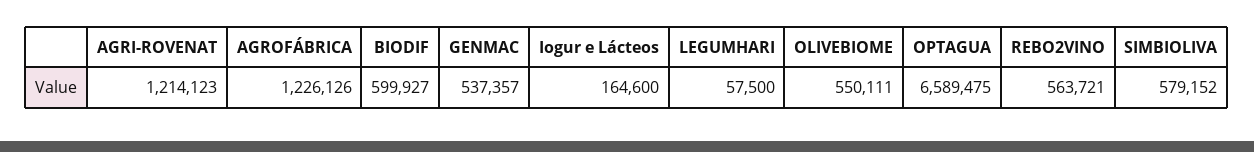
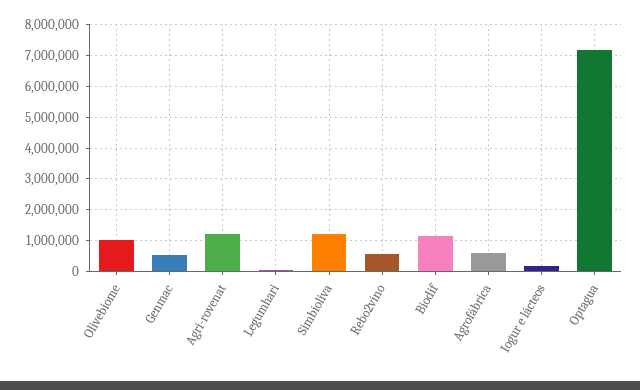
  {
    "AGRI-ROVENAT": 1214123,
-   "AGROFÁBRICA": 1226126,
+   "AGROFÁBRICA": 600000,
-   "BIODIF": 599927,
+   "BIODIF": 1200000,
    "GENMAC": 537357,
    "Iogur e Lácteos": 164600,
    "LEGUMHARI": 57500,
-   "OLIVEBIOME": 550111,
+   "OLIVEBIOME": 1000000,
-   "OPTAGUA": 6589475,
+   "OPTAGUA": 7200000,
    "REBO2VINO": 563721,
-   "SIMBIOLIVA": 579152
+   "SIMBIOLIVA": 1200000
  }

